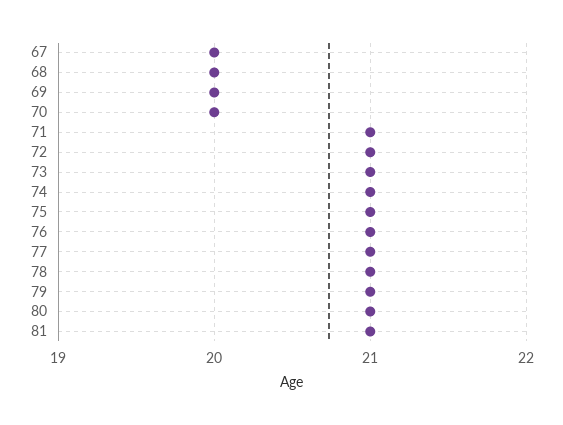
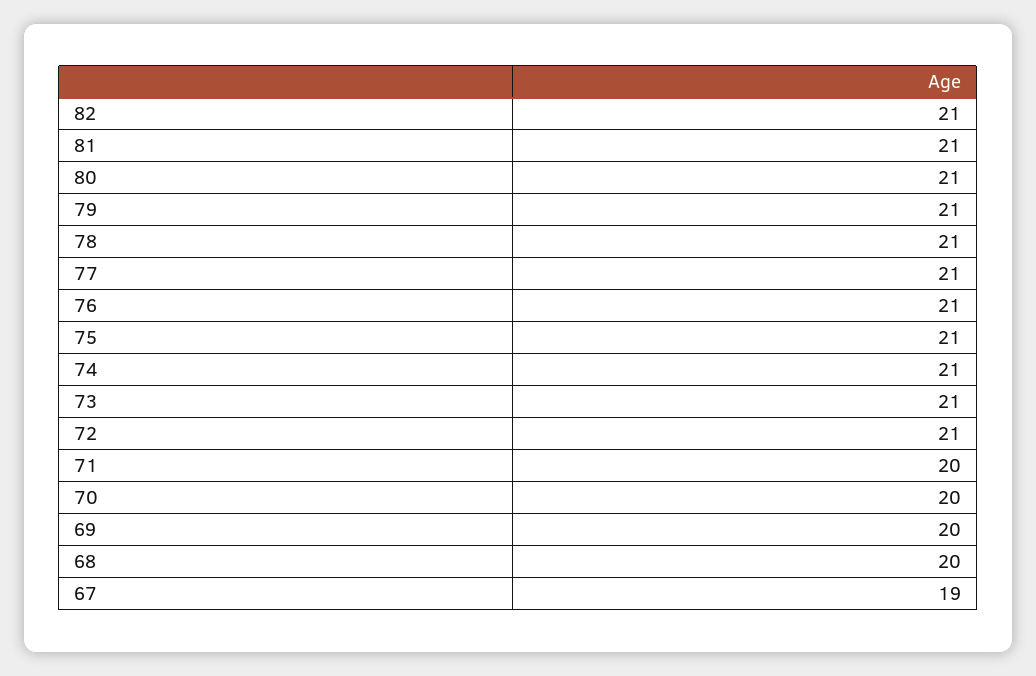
  {
-   "67": 20,
+   "67": 19,
    "68": 20,
    "69": 20,
    "70": 20,
-   "71": 21,
+   "71": 20,
    "72": 21,
    "73": 21,
    "74": 21,
    "75": 21,
    "76": 21,
    "77": 21,
    "78": 21,
    "79": 21,
    "80": 21,
-   "81": 21
+   "81": 21,
+   "82": 21
  }

